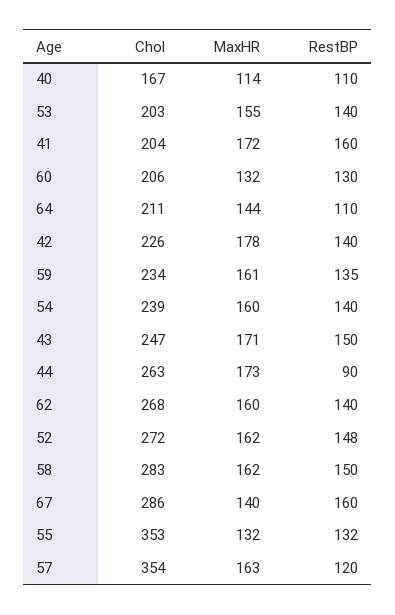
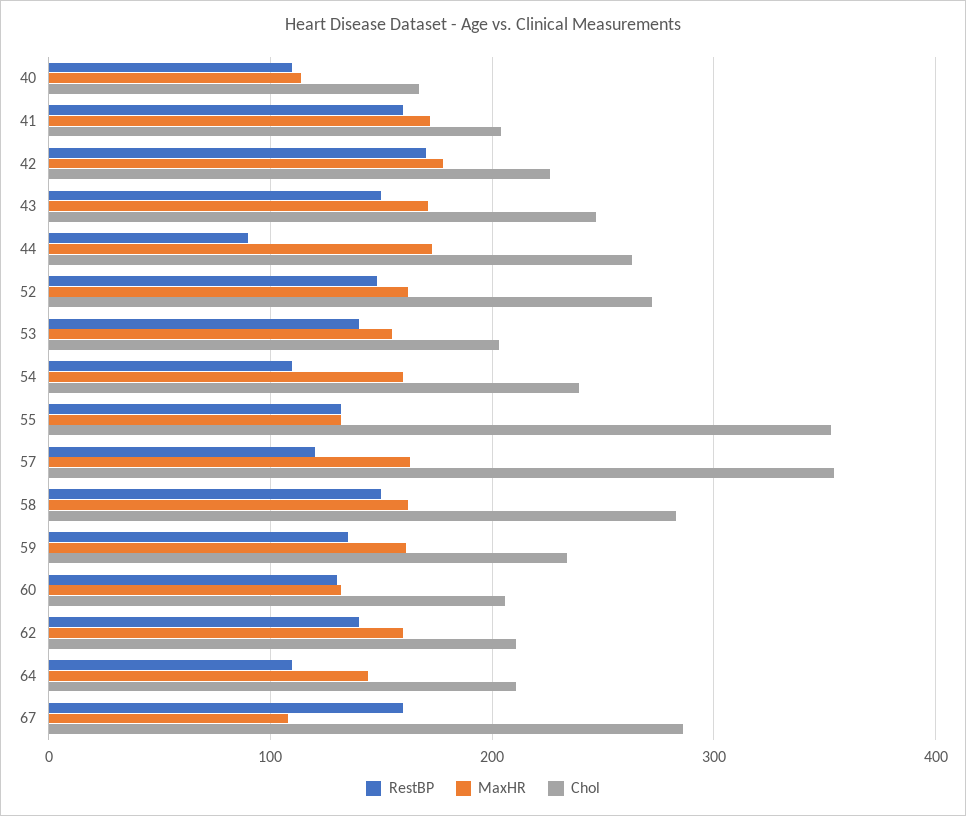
  {
    "Chol": {
      "40": 167,
      "53": 203,
      "41": 204,
      "60": 206,
      "64": 211,
      "42": 226,
      "59": 234,
      "54": 239,
      "43": 247,
      "44": 263,
-     "62": 268,
+     "62": 210,
      "52": 272,
      "58": 283,
      "67": 286,
      "55": 353,
      "57": 354
    },
    "MaxHR": {
      "40": 114,
      "53": 155,
      "41": 172,
      "60": 132,
      "64": 144,
      "42": 178,
      "59": 161,
      "54": 160,
      "43": 171,
      "44": 173,
      "62": 160,
      "52": 162,
      "58": 162,
-     "67": 140,
+     "67": 110,
      "55": 132,
      "57": 163
    },
    "RestBP": {
      "40": 110,
      "53": 140,
      "41": 160,
      "60": 130,
      "64": 110,
-     "42": 140,
+     "42": 170,
      "59": 135,
-     "54": 140,
+     "54": 110,
      "43": 150,
      "44": 90,
      "62": 140,
      "52": 148,
      "58": 150,
      "67": 160,
      "55": 132,
      "57": 120
    }
  }

